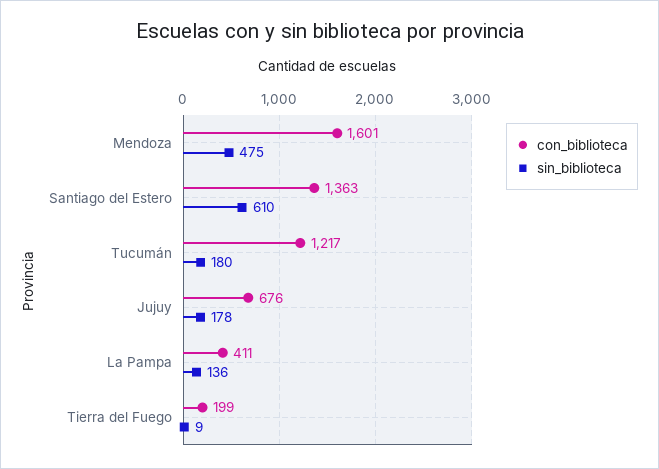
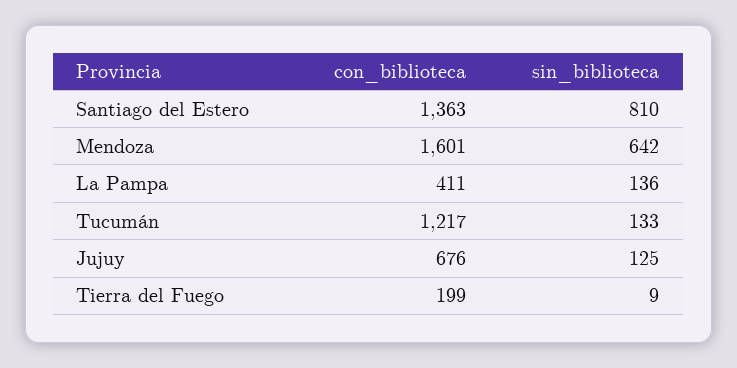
  {
    "con_biblioteca": {
      "Mendoza": 1601,
      "Santiago del Estero": 1363,
      "Tucumán": 1217,
      "Jujuy": 676,
      "La Pampa": 411,
      "Tierra del Fuego": 199
    },
    "sin_biblioteca": {
-     "Mendoza": 475,
+     "Mendoza": 642,
-     "Santiago del Estero": 610,
+     "Santiago del Estero": 810,
-     "Tucumán": 180,
+     "Tucumán": 133,
-     "Jujuy": 178,
+     "Jujuy": 125,
      "La Pampa": 136,
      "Tierra del Fuego": 9
    }
  }

